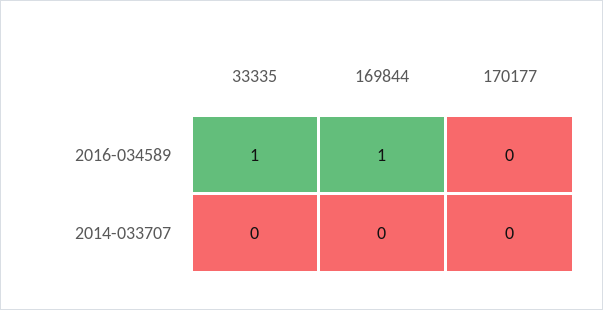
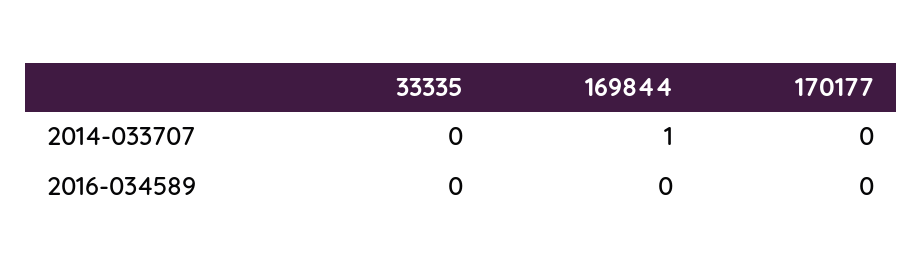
  {
    "33335": {
-     "2016-034589": 1,
+     "2016-034589": 0,
      "2014-033707": 0
    },
    "169844": {
-     "2016-034589": 1,
+     "2016-034589": 0,
-     "2014-033707": 0
+     "2014-033707": 1
    },
    "170177": {
      "2016-034589": 0,
      "2014-033707": 0
    }
  }

